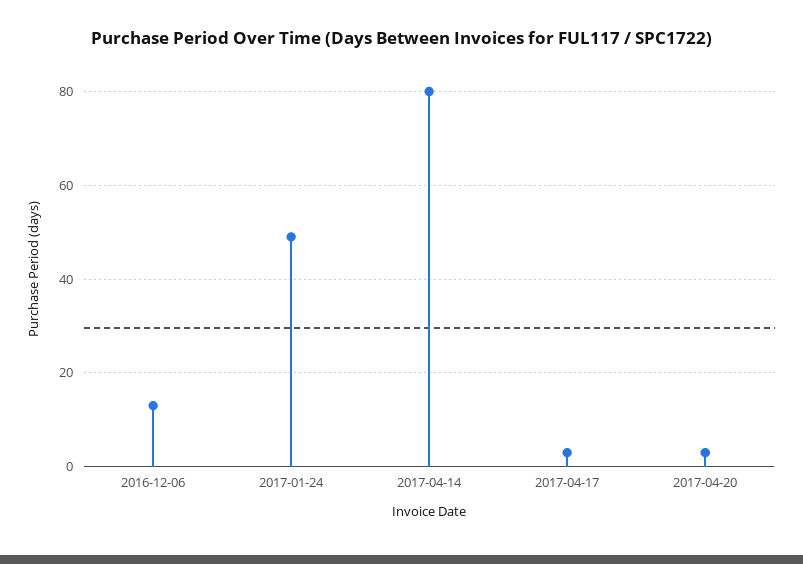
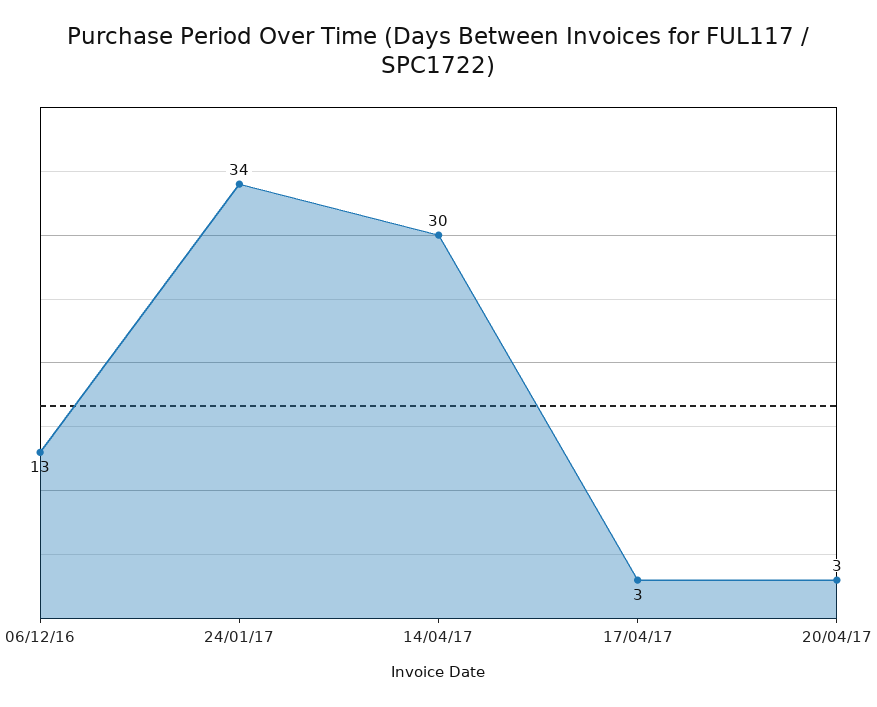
  {
    "2016-12-06": 13,
-   "2017-01-24": 50,
+   "2017-01-24": 34,
-   "2017-04-14": 80,
+   "2017-04-14": 30,
    "2017-04-17": 3,
    "2017-04-20": 3
  }

